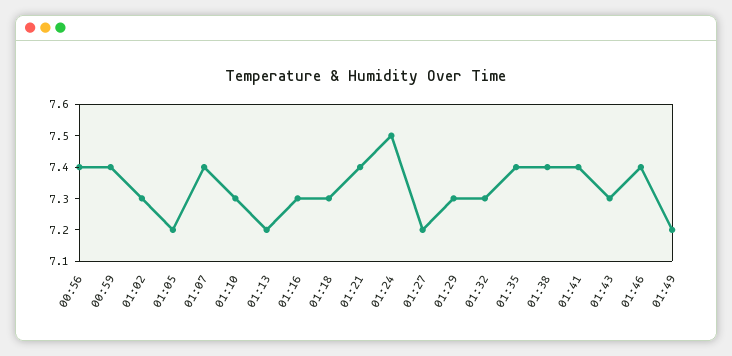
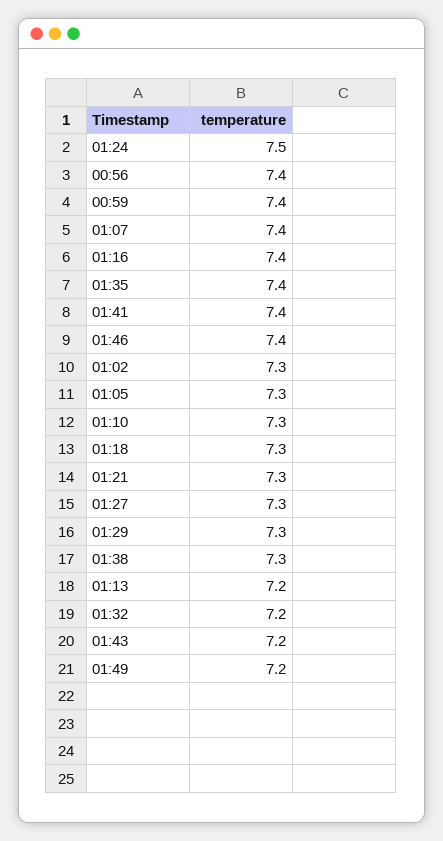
  {
    "00:56": 7.4,
    "00:59": 7.4,
    "01:02": 7.3,
-   "01:05": 7.2,
+   "01:05": 7.3,
    "01:07": 7.4,
    "01:10": 7.3,
    "01:13": 7.2,
-   "01:16": 7.3,
+   "01:16": 7.4,
    "01:18": 7.3,
-   "01:21": 7.4,
+   "01:21": 7.3,
    "01:24": 7.5,
-   "01:27": 7.2,
+   "01:27": 7.3,
    "01:29": 7.3,
-   "01:32": 7.3,
+   "01:32": 7.2,
    "01:35": 7.4,
-   "01:38": 7.4,
+   "01:38": 7.3,
    "01:41": 7.4,
-   "01:43": 7.3,
+   "01:43": 7.2,
    "01:46": 7.4,
    "01:49": 7.2
  }

